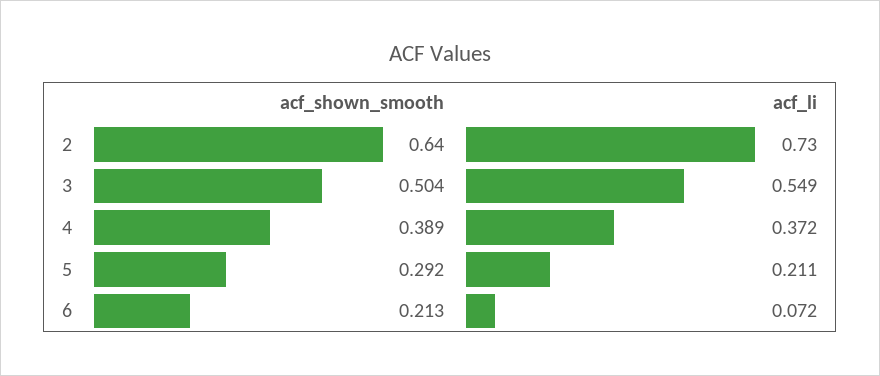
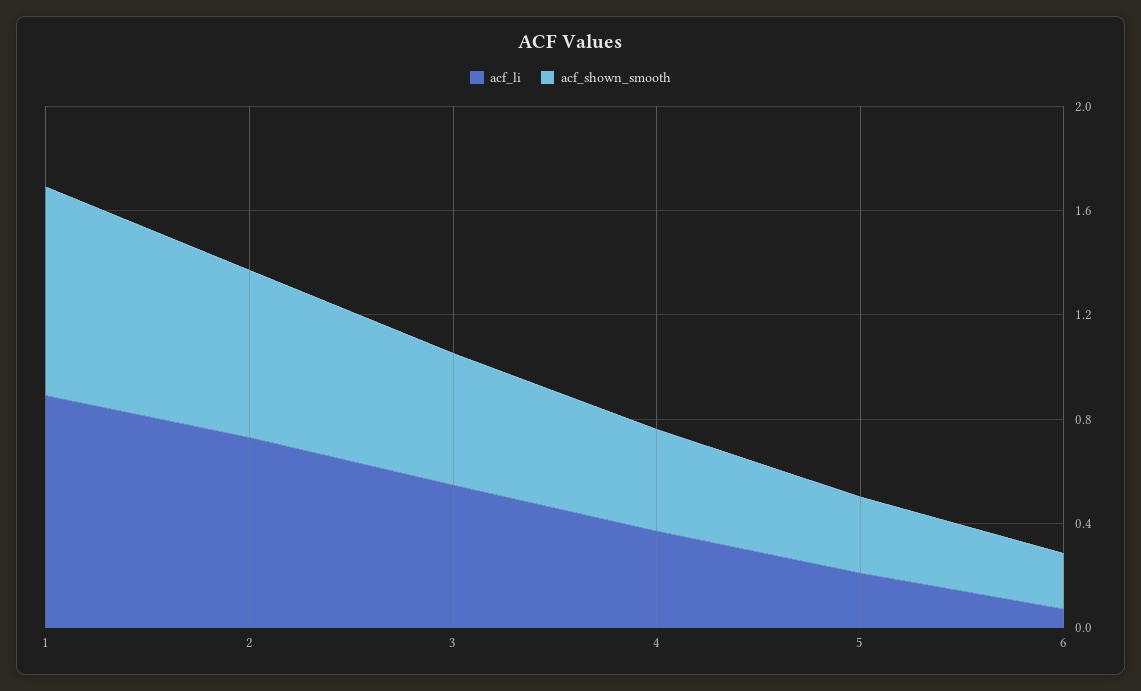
  {
    "acf_shown_smooth": {
      "2": 0.64,
      "3": 0.504,
      "4": 0.389,
      "5": 0.292,
-     "6": 0.213
+     "6": 0.213,
+     "1": 0.8
    },
    "acf_li": {
      "2": 0.73,
      "3": 0.549,
      "4": 0.372,
      "5": 0.211,
-     "6": 0.072
+     "6": 0.072,
+     "1": 0.9
    }
  }

